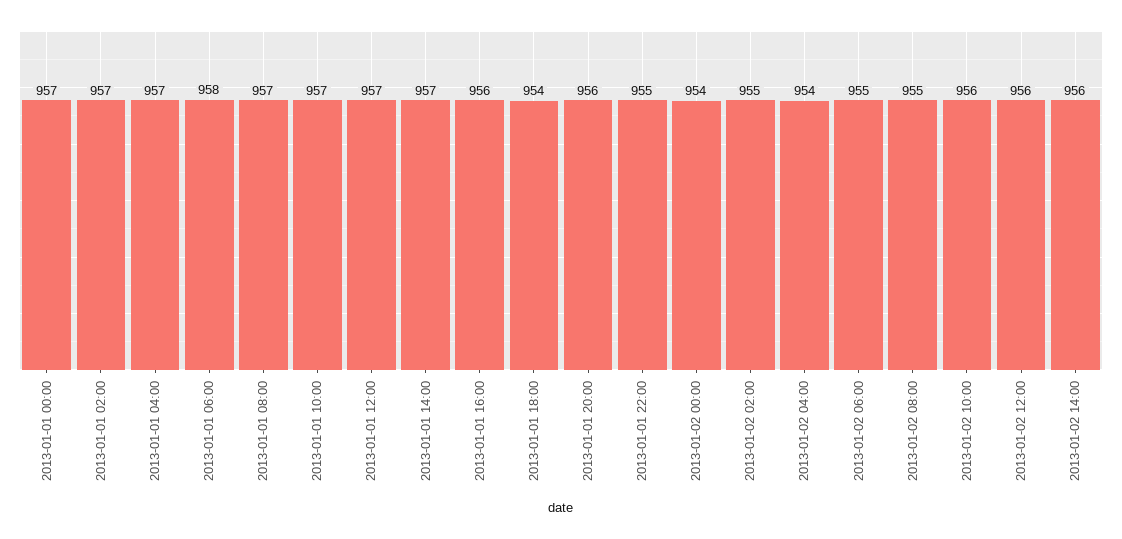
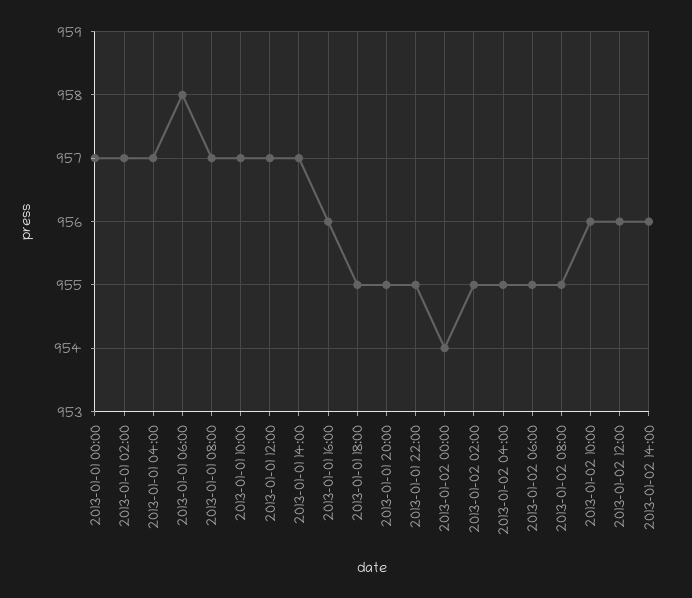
  {
    "2013-01-01 00:00": 957,
    "2013-01-01 02:00": 957,
    "2013-01-01 04:00": 957,
    "2013-01-01 06:00": 958,
    "2013-01-01 08:00": 957,
    "2013-01-01 10:00": 957,
    "2013-01-01 12:00": 957,
    "2013-01-01 14:00": 957,
    "2013-01-01 16:00": 956,
-   "2013-01-01 18:00": 954,
+   "2013-01-01 18:00": 955,
-   "2013-01-01 20:00": 956,
+   "2013-01-01 20:00": 955,
    "2013-01-01 22:00": 955,
    "2013-01-02 00:00": 954,
    "2013-01-02 02:00": 955,
-   "2013-01-02 04:00": 954,
+   "2013-01-02 04:00": 955,
    "2013-01-02 06:00": 955,
    "2013-01-02 08:00": 955,
    "2013-01-02 10:00": 956,
    "2013-01-02 12:00": 956,
    "2013-01-02 14:00": 956
  }

